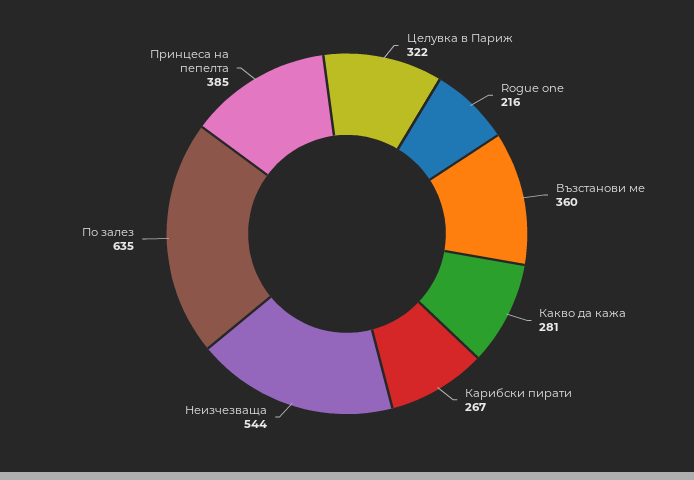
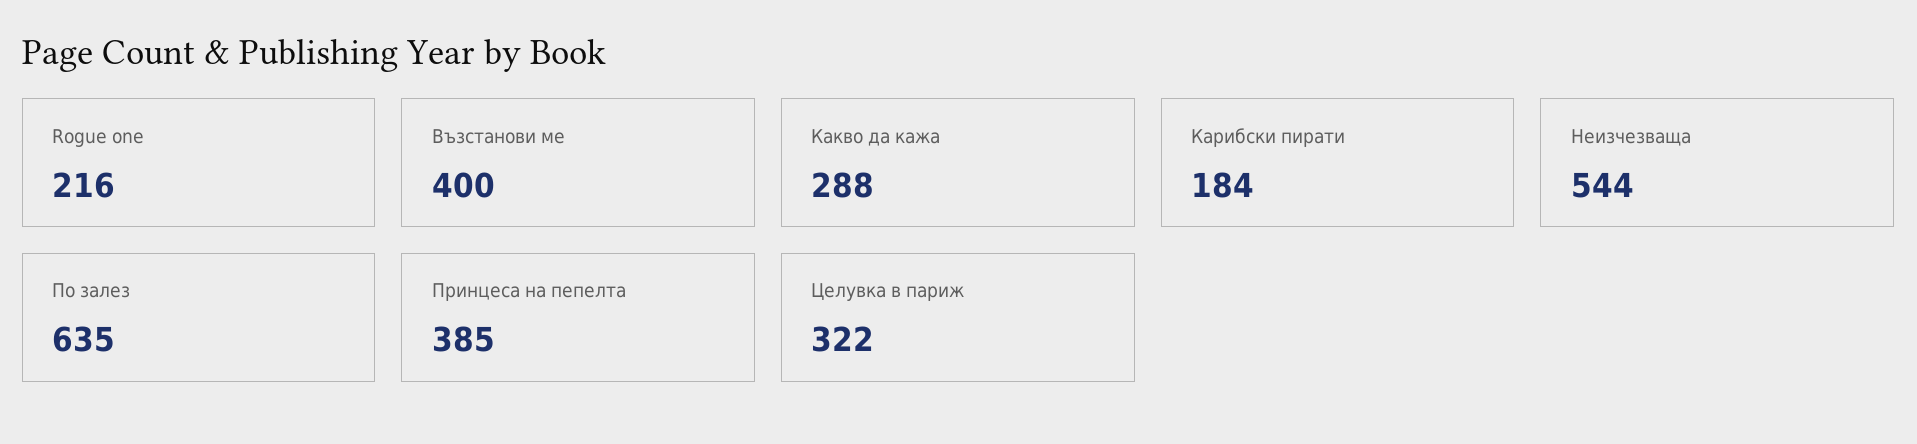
  {
    "Целувка в Париж": 322,
    "Rogue one": 216,
-   "Възстанови ме": 360,
+   "Възстанови ме": 400,
-   "Какво да кажа": 281,
+   "Какво да кажа": 288,
-   "Карибски пирати": 267,
+   "Карибски пирати": 184,
    "Неизчезваща": 544,
    "По залез": 635,
    "Принцеса на пепелта": 385
  }

